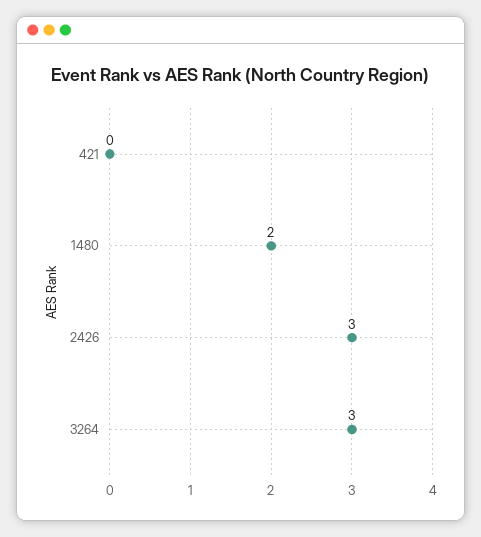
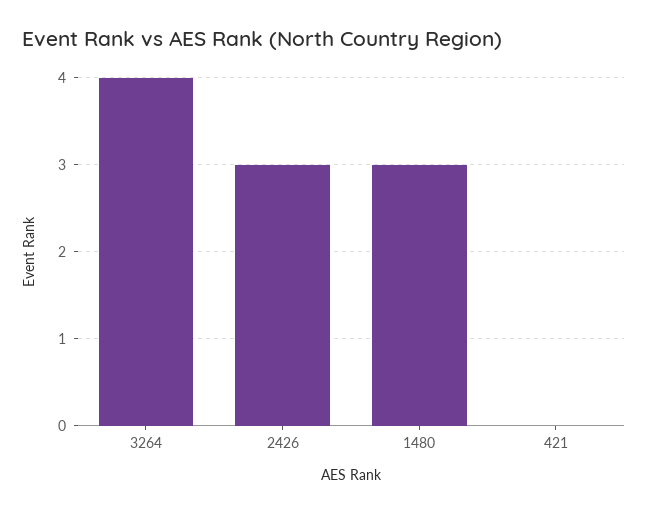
  {
    "421": 0,
-   "1480": 2,
+   "1480": 3,
    "2426": 3,
-   "3264": 3
+   "3264": 4
  }

